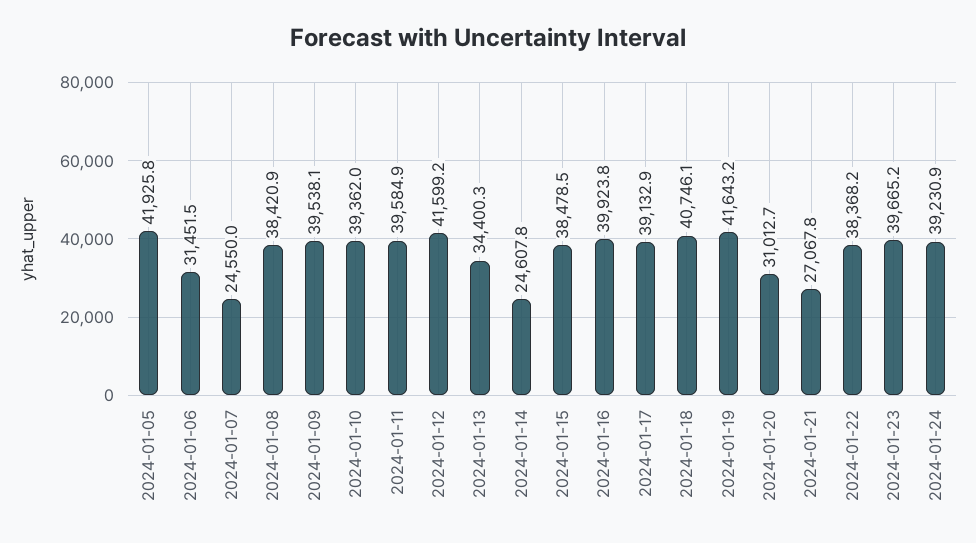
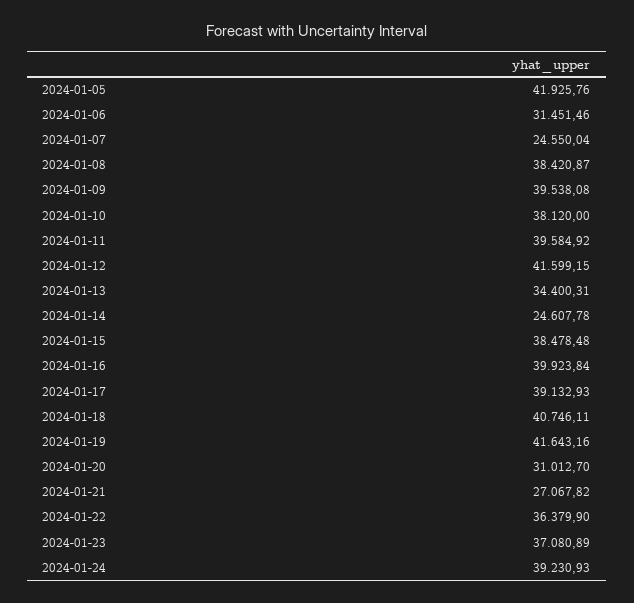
  {
    "2024-01-05": 41925.76,
    "2024-01-06": 31451.46,
    "2024-01-07": 24550.04,
    "2024-01-08": 38420.87,
    "2024-01-09": 39538.08,
-   "2024-01-10": 39362,
+   "2024-01-10": 38120,
    "2024-01-11": 39584.92,
    "2024-01-12": 41599.15,
    "2024-01-13": 34400.31,
    "2024-01-14": 24607.78,
    "2024-01-15": 38478.48,
    "2024-01-16": 39923.84,
    "2024-01-17": 39132.93,
    "2024-01-18": 40746.11,
    "2024-01-19": 41643.16,
    "2024-01-20": 31012.7,
    "2024-01-21": 27067.82,
-   "2024-01-22": 38368.2,
+   "2024-01-22": 36379.9,
-   "2024-01-23": 39665.2,
+   "2024-01-23": 37080.89,
    "2024-01-24": 39230.93
  }

